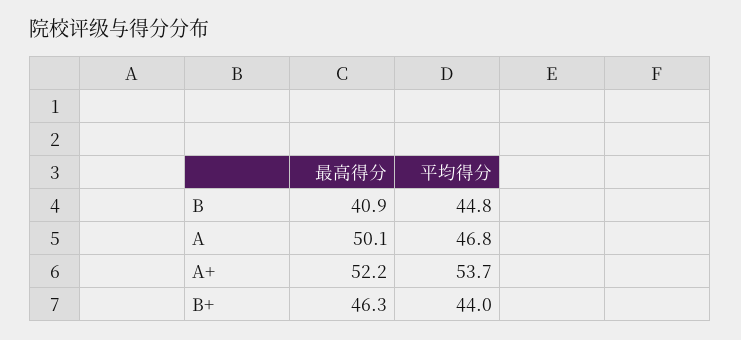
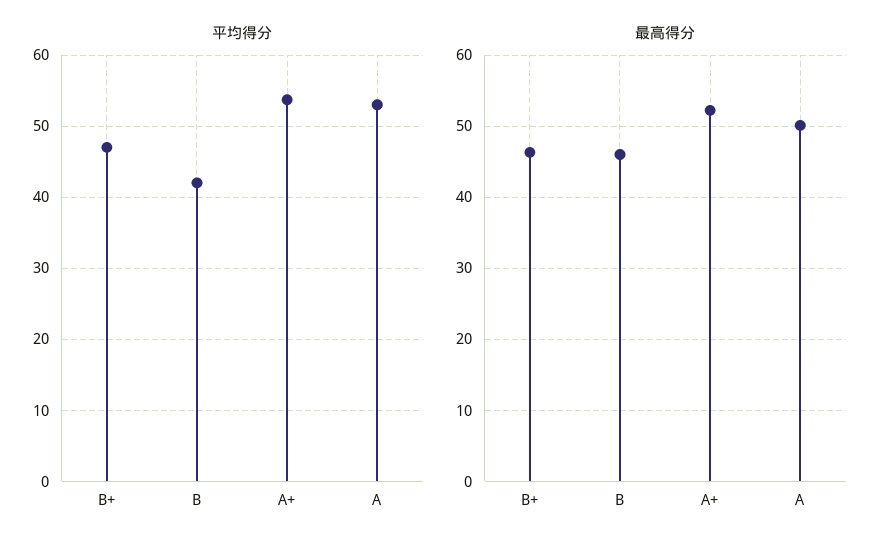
  {
    "最高得分": {
-     "B": 40.9,
+     "B": 46,
      "A": 50.1,
      "A+": 52.2,
      "B+": 46.3
    },
    "平均得分": {
-     "B": 44.8,
+     "B": 42,
-     "A": 46.8,
+     "A": 53,
      "A+": 53.7,
-     "B+": 44
+     "B+": 47
    }
  }

